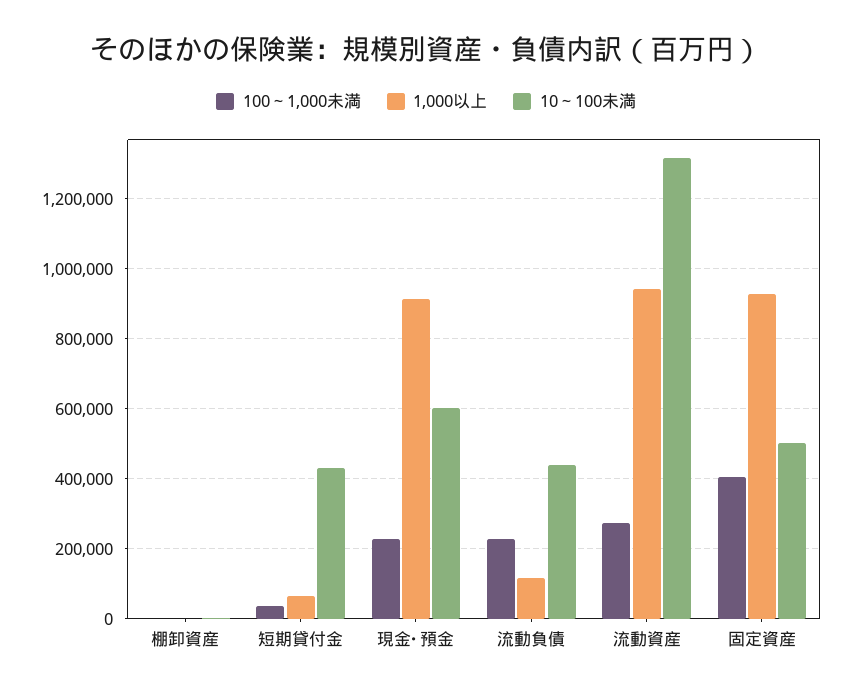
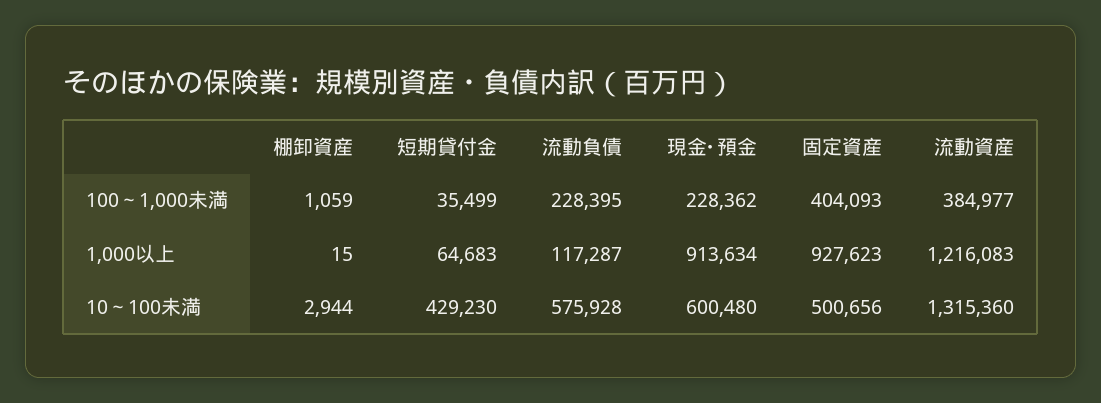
  {
    "100～1,000未満": {
      "棚卸資産": 1059,
      "短期貸付金": 35499,
      "現金･預金": 228362,
      "流動負債": 228395,
-     "流動資産": 280000,
+     "流動資産": 384977,
      "固定資産": 404093
    },
    "1,000以上": {
      "棚卸資産": 15,
      "短期貸付金": 64683,
      "現金･預金": 913634,
      "流動負債": 117287,
-     "流動資産": 940000,
+     "流動資産": 1216083,
      "固定資産": 927623
    },
    "10～100未満": {
      "棚卸資産": 2944,
      "短期貸付金": 429230,
      "現金･預金": 600480,
-     "流動負債": 440000,
+     "流動負債": 575928,
      "流動資産": 1315360,
      "固定資産": 500656
    }
  }

